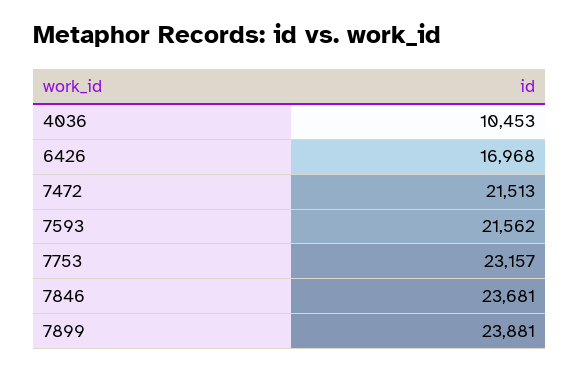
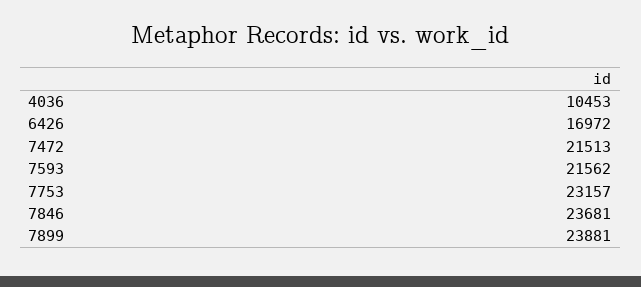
  {
    "4036": 10453,
-   "6426": 16968,
+   "6426": 16972,
    "7472": 21513,
    "7593": 21562,
    "7753": 23157,
    "7846": 23681,
    "7899": 23881
  }

